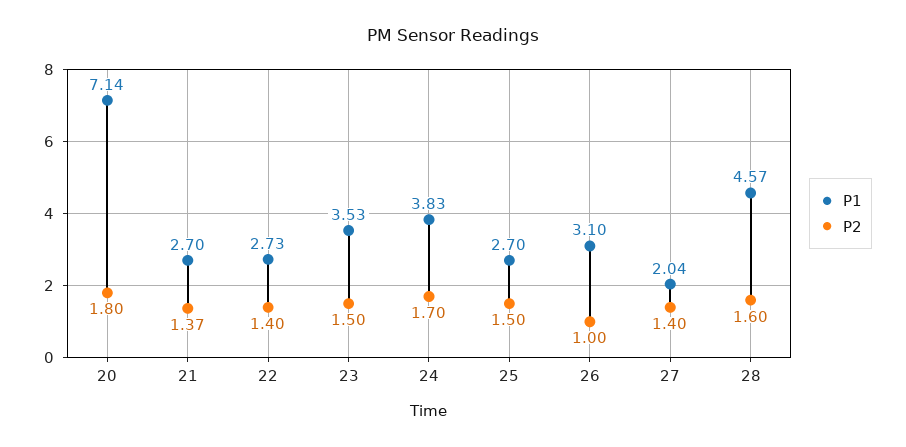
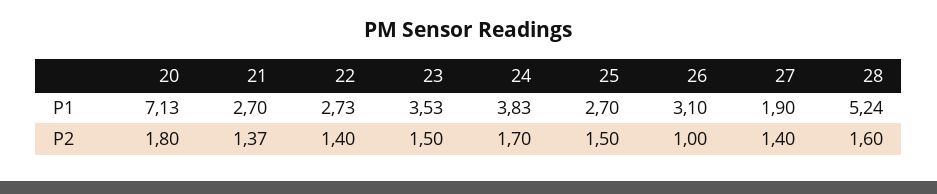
  {
    "P1": {
-     "20": 7.14,
+     "20": 7.13,
      "21": 2.7,
      "22": 2.73,
      "23": 3.53,
      "24": 3.83,
      "25": 2.7,
      "26": 3.1,
-     "27": 2.04,
+     "27": 1.9,
-     "28": 4.57
+     "28": 5.24
    },
    "P2": {
      "20": 1.8,
      "21": 1.37,
      "22": 1.4,
      "23": 1.5,
      "24": 1.7,
      "25": 1.5,
      "26": 1,
      "27": 1.4,
      "28": 1.6
    }
  }

